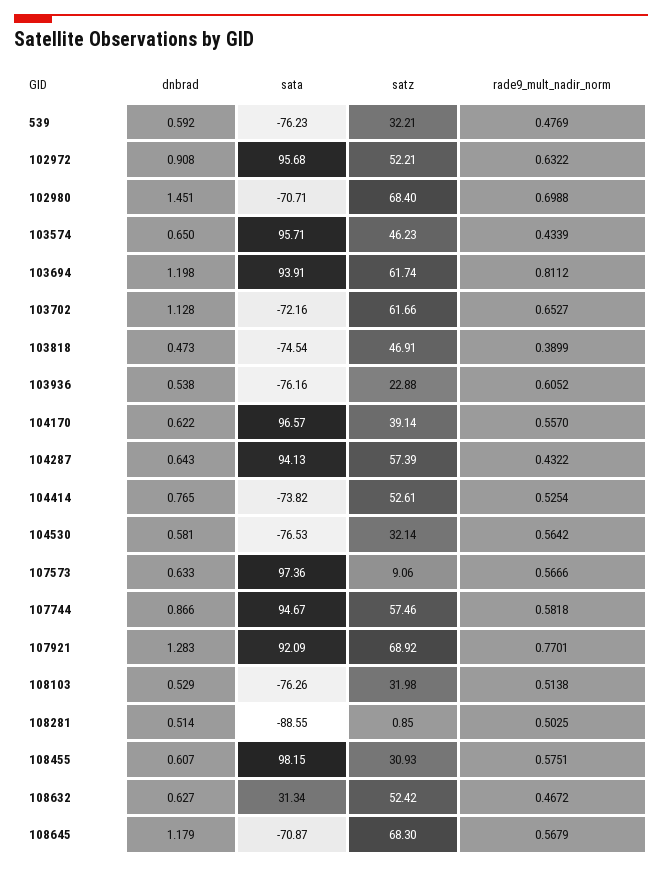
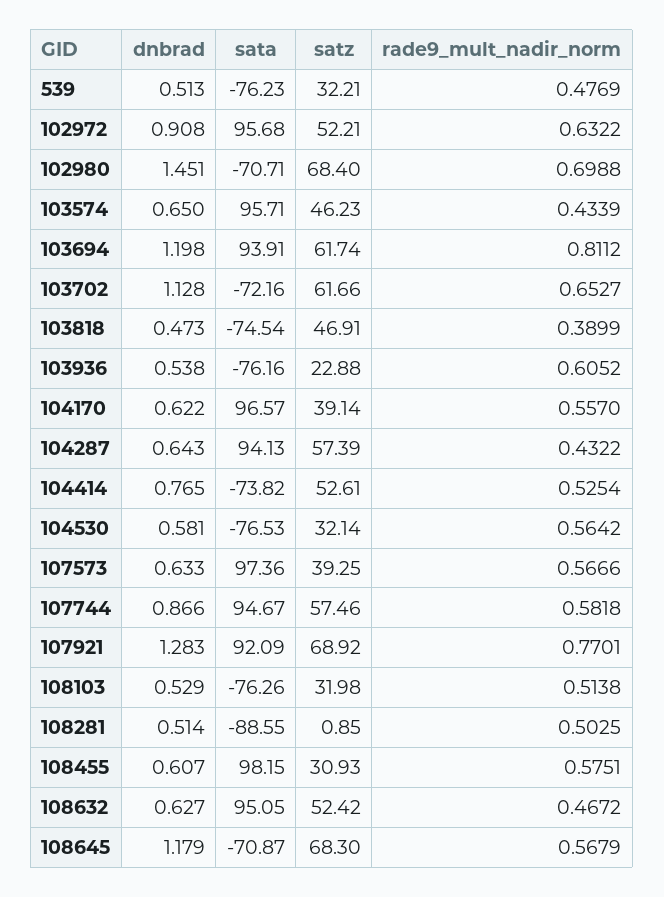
  {
    "dnbrad": {
-     "539": 0.592,
+     "539": 0.513,
      "102972": 0.908,
      "102980": 1.451,
      "103574": 0.65,
      "103694": 1.198,
      "103702": 1.128,
      "103818": 0.473,
      "103936": 0.538,
      "104170": 0.622,
      "104287": 0.643,
      "104414": 0.765,
      "104530": 0.581,
      "107573": 0.633,
      "107744": 0.866,
      "107921": 1.283,
      "108103": 0.529,
      "108281": 0.514,
      "108455": 0.607,
      "108632": 0.627,
      "108645": 1.179
    },
    "sata": {
      "539": -76.23,
      "102972": 95.68,
      "102980": -70.71,
      "103574": 95.71,
      "103694": 93.91,
      "103702": -72.16,
      "103818": -74.54,
      "103936": -76.16,
      "104170": 96.57,
      "104287": 94.13,
      "104414": -73.82,
      "104530": -76.53,
      "107573": 97.36,
      "107744": 94.67,
      "107921": 92.09,
      "108103": -76.26,
      "108281": -88.55,
      "108455": 98.15,
-     "108632": 31.34,
+     "108632": 95.05,
      "108645": -70.87
    },
    "satz": {
      "539": 32.21,
      "102972": 52.21,
      "102980": 68.4,
      "103574": 46.23,
      "103694": 61.74,
      "103702": 61.66,
      "103818": 46.91,
      "103936": 22.88,
      "104170": 39.14,
      "104287": 57.39,
      "104414": 52.61,
      "104530": 32.14,
-     "107573": 9.06,
+     "107573": 39.25,
      "107744": 57.46,
      "107921": 68.92,
      "108103": 31.98,
      "108281": 0.85,
      "108455": 30.93,
      "108632": 52.42,
      "108645": 68.3
    },
    "rade9_mult_nadir_norm": {
      "539": 0.4769,
      "102972": 0.6322,
      "102980": 0.6988,
      "103574": 0.4339,
      "103694": 0.8112,
      "103702": 0.6527,
      "103818": 0.3899,
      "103936": 0.6052,
      "104170": 0.557,
      "104287": 0.4322,
      "104414": 0.5254,
      "104530": 0.5642,
      "107573": 0.5666,
      "107744": 0.5818,
      "107921": 0.7701,
      "108103": 0.5138,
      "108281": 0.5025,
      "108455": 0.5751,
      "108632": 0.4672,
      "108645": 0.5679
    }
  }

